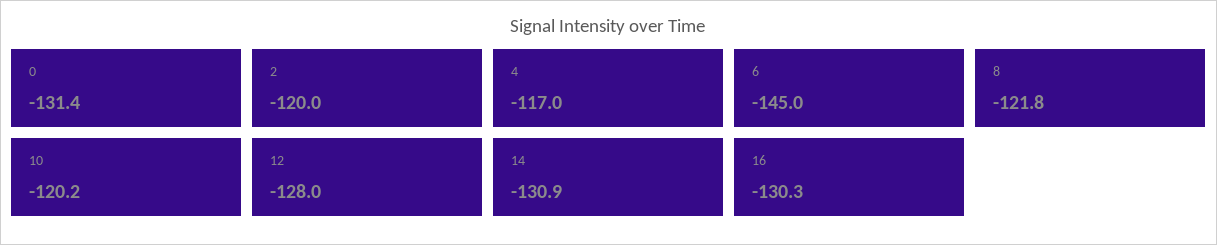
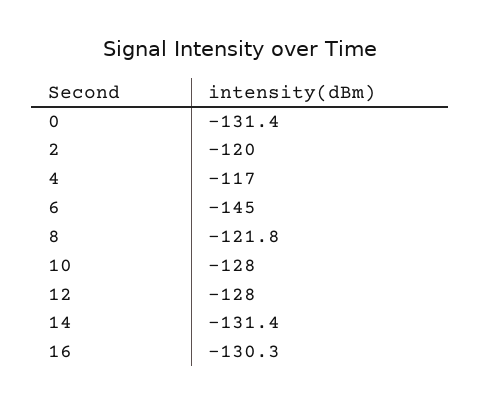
  {
    "0": -131.4,
    "2": -120,
    "4": -117,
    "6": -145,
    "8": -121.8,
-   "10": -120.2,
+   "10": -128,
    "12": -128,
-   "14": -130.9,
+   "14": -131.4,
    "16": -130.3
  }

